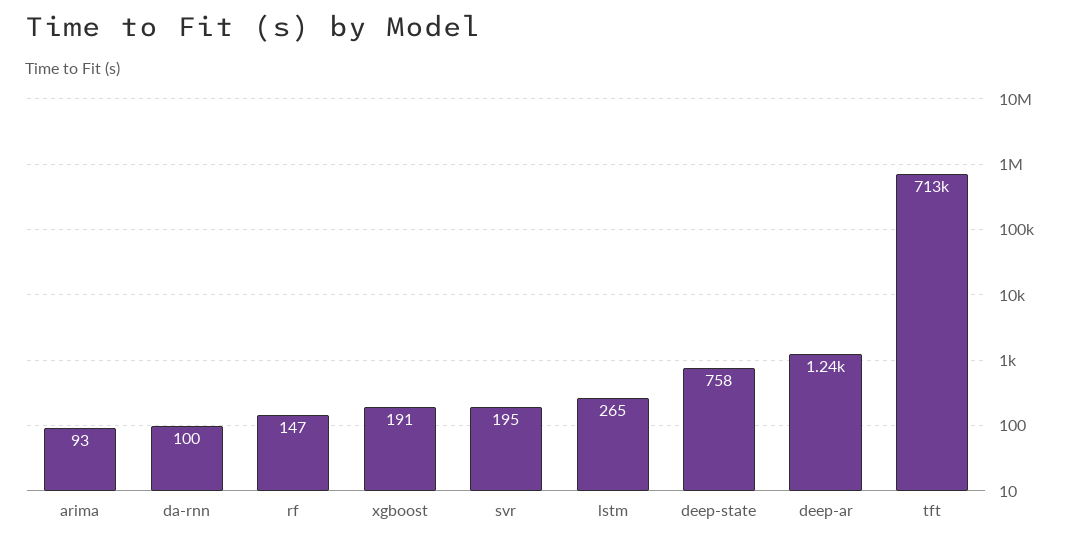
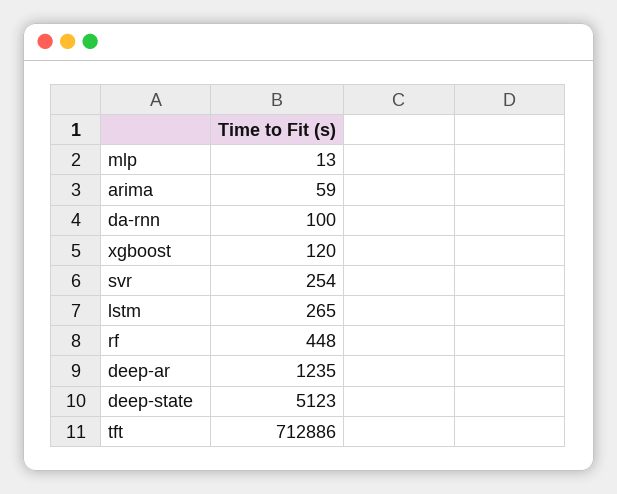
  {
-   "arima": 93,
+   "arima": 59,
    "da-rnn": 100,
-   "rf": 147,
+   "rf": 448,
-   "xgboost": 191,
+   "xgboost": 120,
-   "svr": 195,
+   "svr": 254,
    "lstm": 265,
-   "deep-state": 758,
+   "deep-state": 5123,
    "deep-ar": 1235,
-   "tft": 712886
+   "tft": 712886,
+   "mlp": 13
  }

